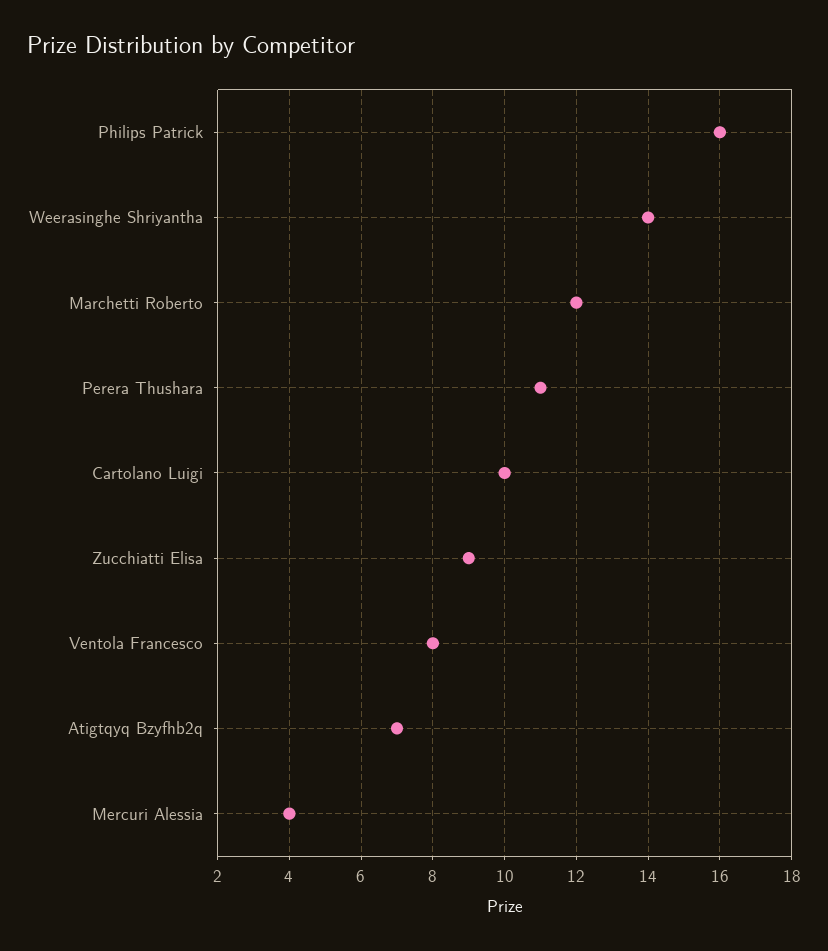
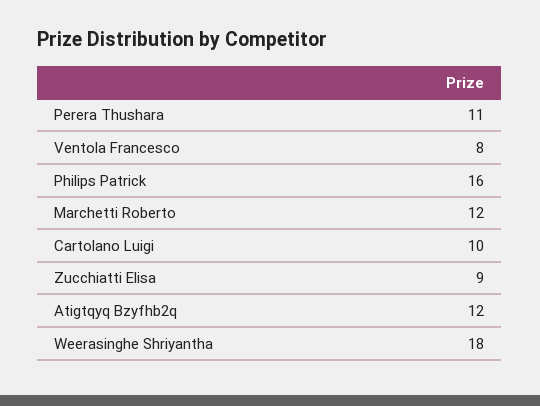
  {
    "Philips Patrick": 16,
-   "Weerasinghe Shriyantha": 14,
+   "Weerasinghe Shriyantha": 18,
    "Marchetti Roberto": 12,
    "Perera Thushara": 11,
    "Cartolano Luigi": 10,
    "Zucchiatti Elisa": 9,
    "Ventola Francesco": 8,
-   "Atigtqyq Bzyfhb2q": 7,
+   "Atigtqyq Bzyfhb2q": 12
-   "Mercuri Alessia": 4
  }

